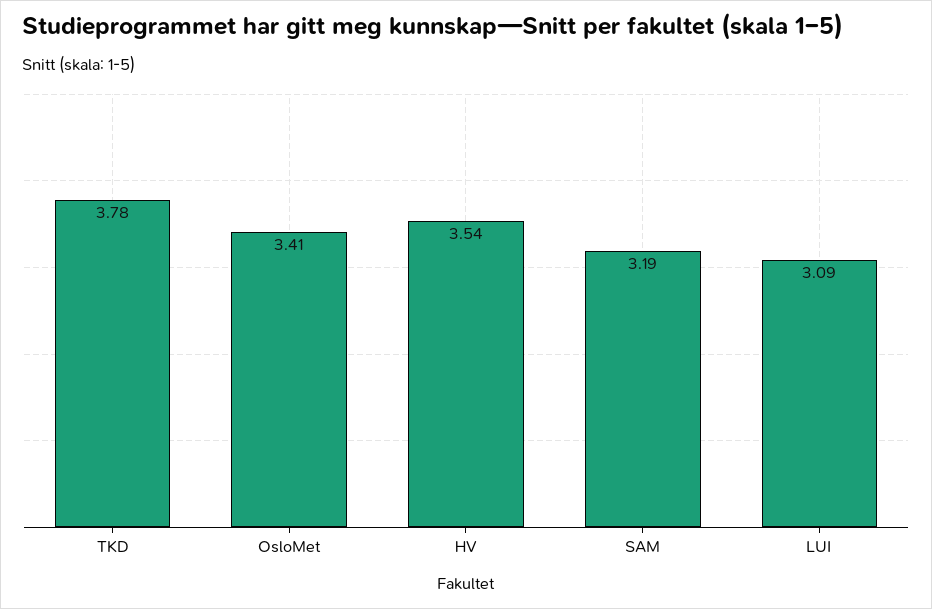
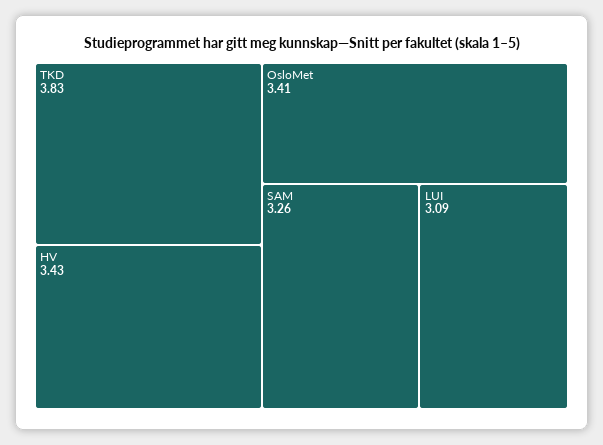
  {
-   "TKD": 3.78,
+   "TKD": 3.83,
    "OsloMet": 3.41,
-   "HV": 3.54,
+   "HV": 3.43,
-   "SAM": 3.19,
+   "SAM": 3.26,
    "LUI": 3.09
  }

